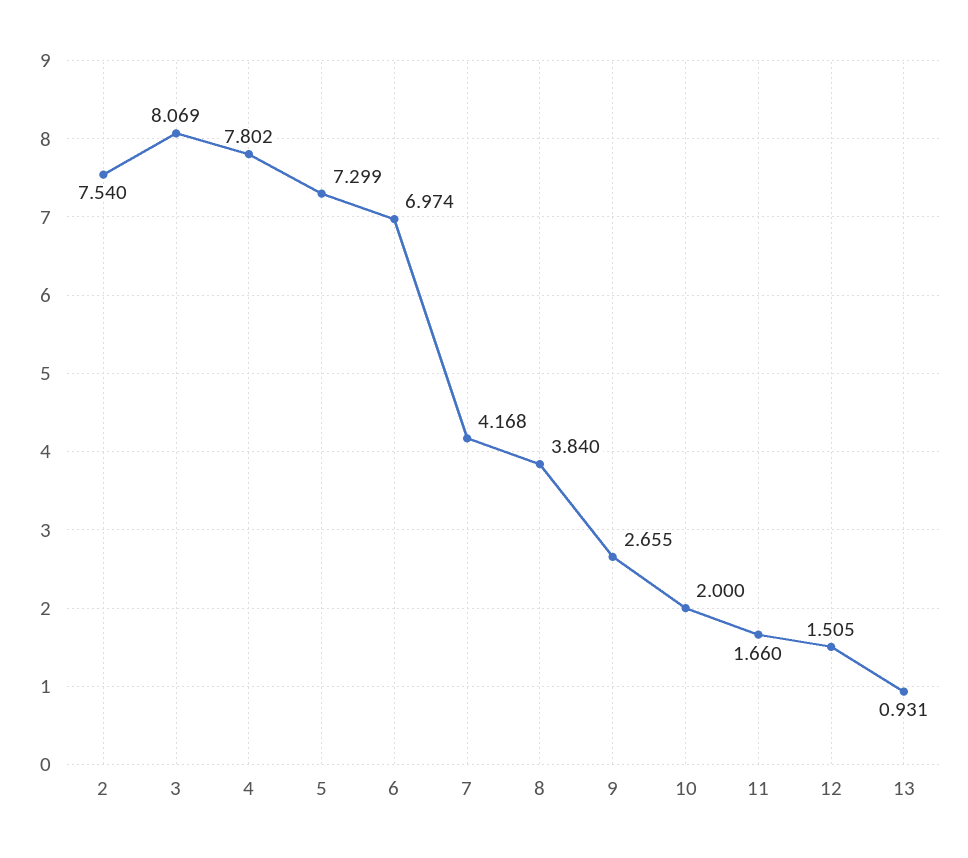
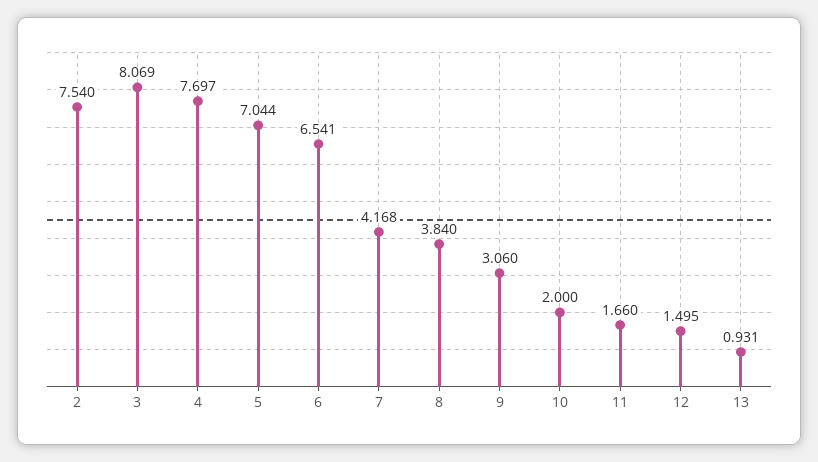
  {
    "2": 7.54,
    "3": 8.069,
-   "4": 7.802,
+   "4": 7.697,
-   "5": 7.299,
+   "5": 7.044,
-   "6": 6.974,
+   "6": 6.541,
    "7": 4.168,
    "8": 3.84,
-   "9": 2.655,
+   "9": 3.06,
    "10": 2,
    "11": 1.66,
-   "12": 1.505,
+   "12": 1.495,
    "13": 0.931
  }

